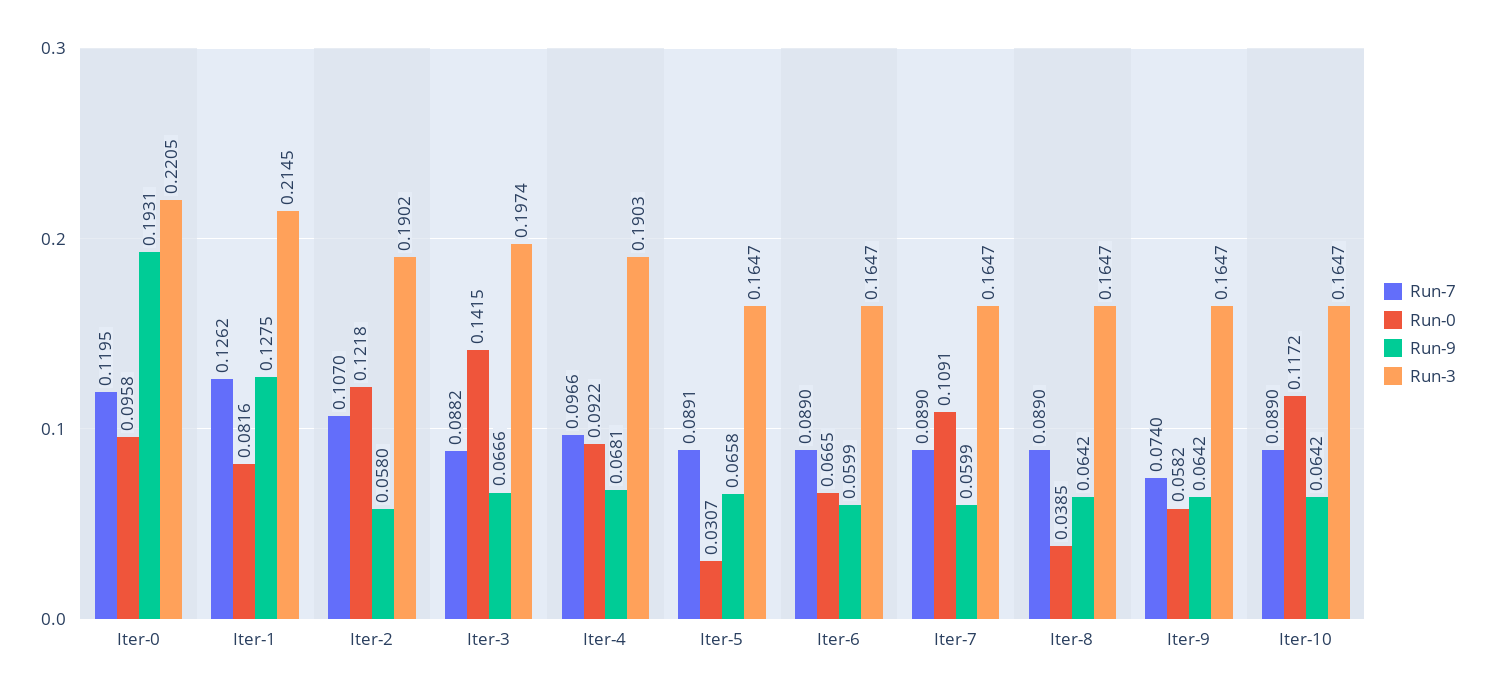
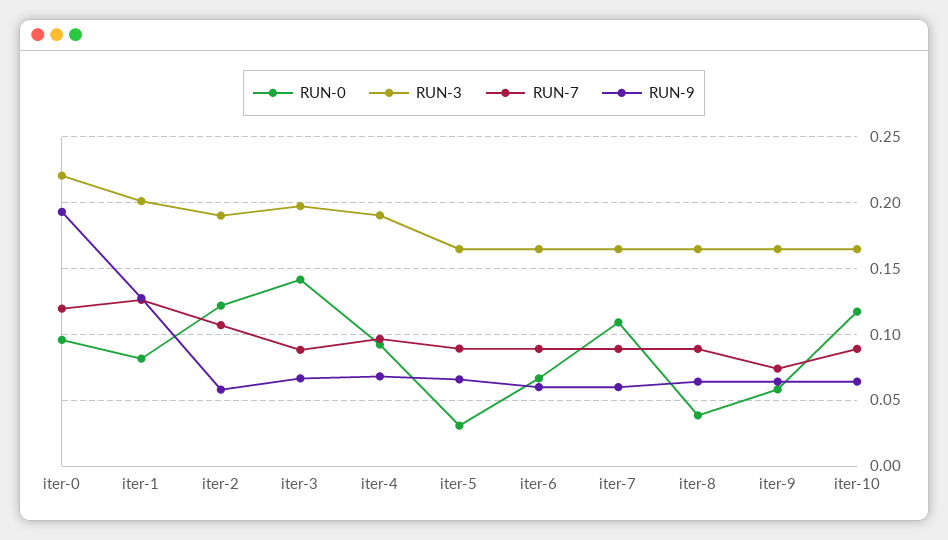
  {
    "Run-7": {
      "Iter-0": 0.1195,
      "Iter-1": 0.1262,
      "Iter-2": 0.107,
      "Iter-3": 0.0882,
      "Iter-4": 0.0966,
      "Iter-5": 0.0891,
      "Iter-6": 0.089,
      "Iter-7": 0.089,
      "Iter-8": 0.089,
      "Iter-9": 0.074,
      "Iter-10": 0.089
    },
    "Run-0": {
      "Iter-0": 0.0958,
      "Iter-1": 0.0816,
      "Iter-2": 0.1218,
      "Iter-3": 0.1415,
      "Iter-4": 0.0922,
      "Iter-5": 0.0307,
      "Iter-6": 0.0665,
      "Iter-7": 0.1091,
      "Iter-8": 0.0385,
      "Iter-9": 0.0582,
      "Iter-10": 0.1172
    },
    "Run-9": {
      "Iter-0": 0.1931,
      "Iter-1": 0.1275,
      "Iter-2": 0.058,
      "Iter-3": 0.0666,
      "Iter-4": 0.0681,
      "Iter-5": 0.0658,
      "Iter-6": 0.0599,
      "Iter-7": 0.0599,
      "Iter-8": 0.0642,
      "Iter-9": 0.0642,
      "Iter-10": 0.0642
    },
    "Run-3": {
      "Iter-0": 0.2205,
-     "Iter-1": 0.2145,
+     "Iter-1": 0.2,
      "Iter-2": 0.1902,
      "Iter-3": 0.1974,
      "Iter-4": 0.1903,
      "Iter-5": 0.1647,
      "Iter-6": 0.1647,
      "Iter-7": 0.1647,
      "Iter-8": 0.1647,
      "Iter-9": 0.1647,
      "Iter-10": 0.1647
    }
  }

